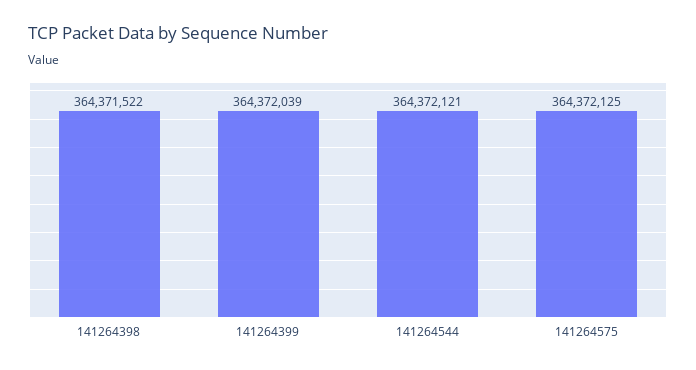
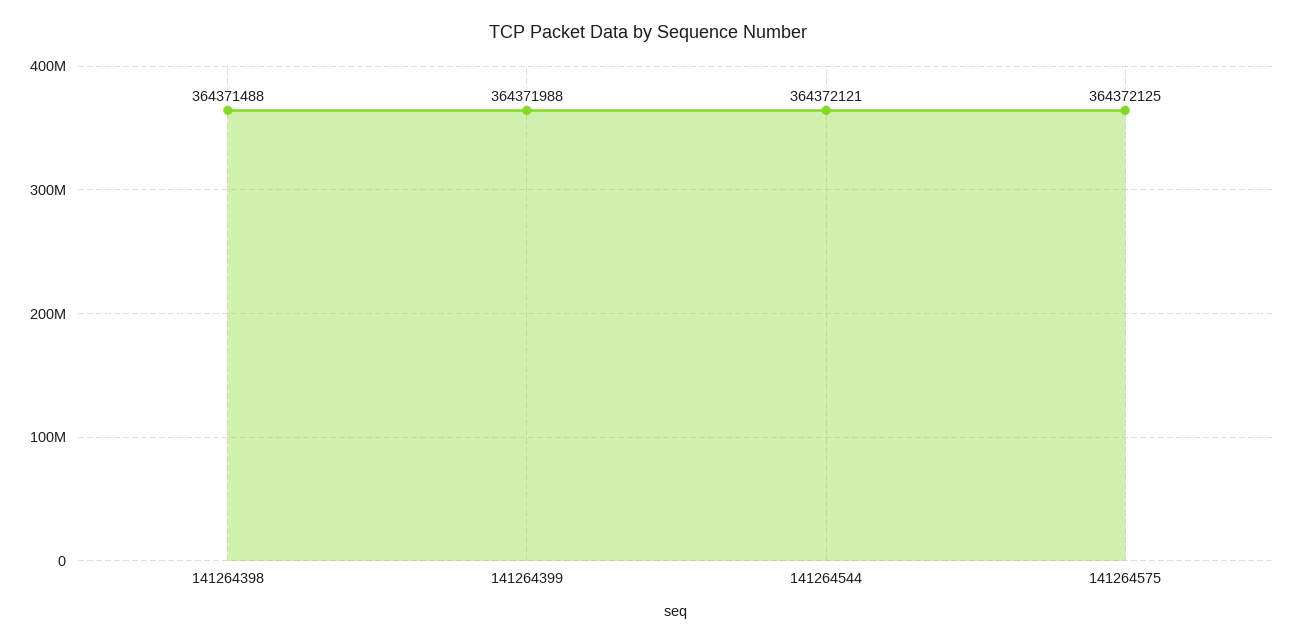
  {
-   "141264398": 364371522,
+   "141264398": 364371488,
-   "141264399": 364372039,
+   "141264399": 364371988,
    "141264544": 364372121,
    "141264575": 364372125
  }

